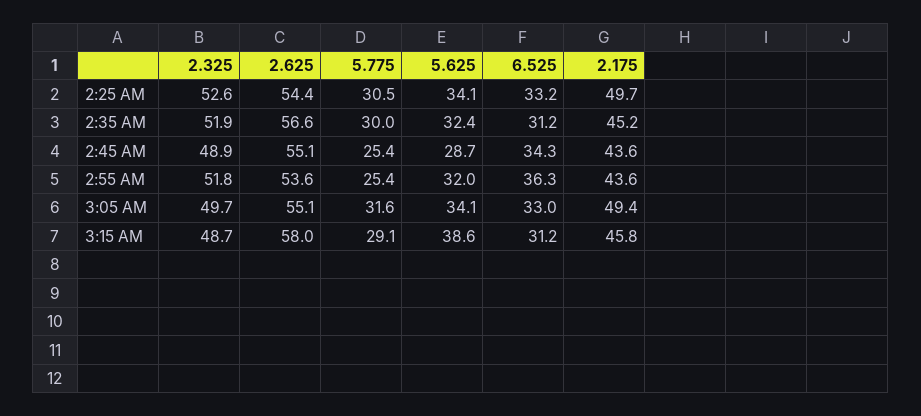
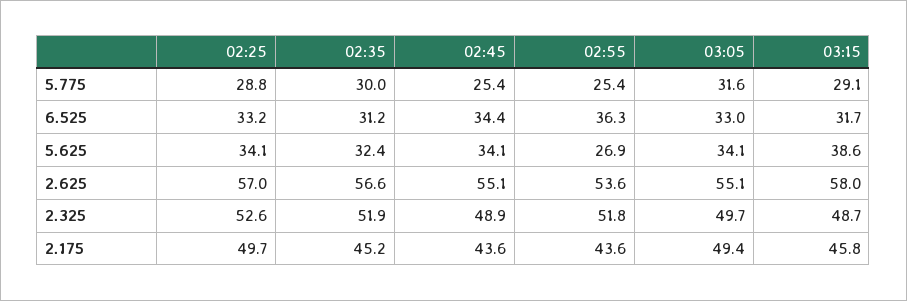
  {
    "2.325": {
      "2:25 AM": 52.6,
      "2:35 AM": 51.9,
      "2:45 AM": 48.9,
      "2:55 AM": 51.8,
      "3:05 AM": 49.7,
      "3:15 AM": 48.7
    },
    "2.625": {
-     "2:25 AM": 54.4,
+     "2:25 AM": 57,
      "2:35 AM": 56.6,
      "2:45 AM": 55.1,
      "2:55 AM": 53.6,
      "3:05 AM": 55.1,
      "3:15 AM": 58
    },
    "5.775": {
-     "2:25 AM": 30.5,
+     "2:25 AM": 28.8,
      "2:35 AM": 30,
      "2:45 AM": 25.4,
      "2:55 AM": 25.4,
      "3:05 AM": 31.6,
      "3:15 AM": 29.1
    },
    "5.625": {
      "2:25 AM": 34.1,
      "2:35 AM": 32.4,
-     "2:45 AM": 28.7,
+     "2:45 AM": 34.1,
-     "2:55 AM": 32,
+     "2:55 AM": 26.9,
      "3:05 AM": 34.1,
      "3:15 AM": 38.6
    },
    "6.525": {
      "2:25 AM": 33.2,
      "2:35 AM": 31.2,
-     "2:45 AM": 34.3,
+     "2:45 AM": 34.4,
      "2:55 AM": 36.3,
      "3:05 AM": 33,
-     "3:15 AM": 31.2
+     "3:15 AM": 31.7
    },
    "2.175": {
      "2:25 AM": 49.7,
      "2:35 AM": 45.2,
      "2:45 AM": 43.6,
      "2:55 AM": 43.6,
      "3:05 AM": 49.4,
      "3:15 AM": 45.8
    }
  }

